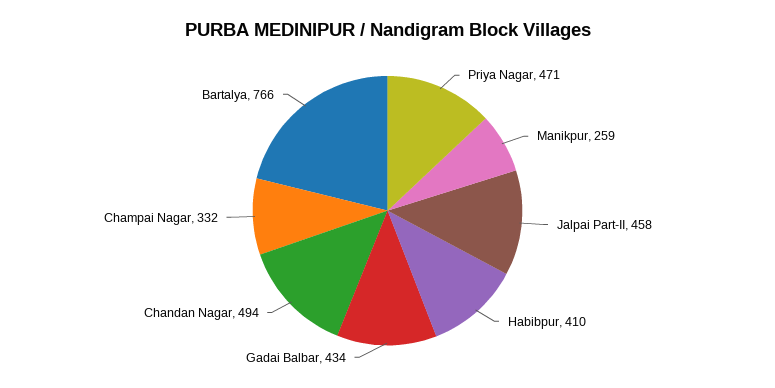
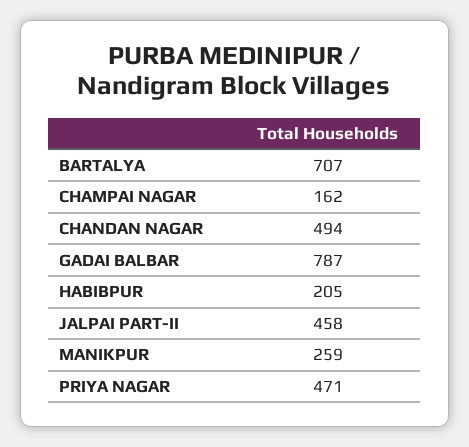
  {
    "Priya Nagar": 471,
    "Manikpur": 259,
    "Jalpai Part-II": 458,
-   "Habibpur": 410,
+   "Habibpur": 205,
-   "Gadai Balbar": 434,
+   "Gadai Balbar": 787,
    "Chandan Nagar": 494,
-   "Champai Nagar": 332,
+   "Champai Nagar": 162,
-   "Bartalya": 766
+   "Bartalya": 707
  }

